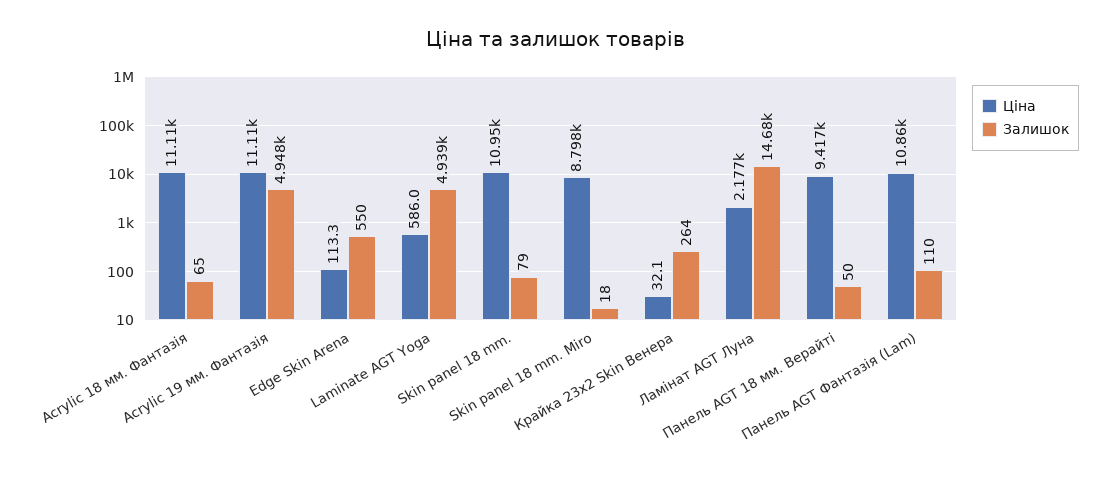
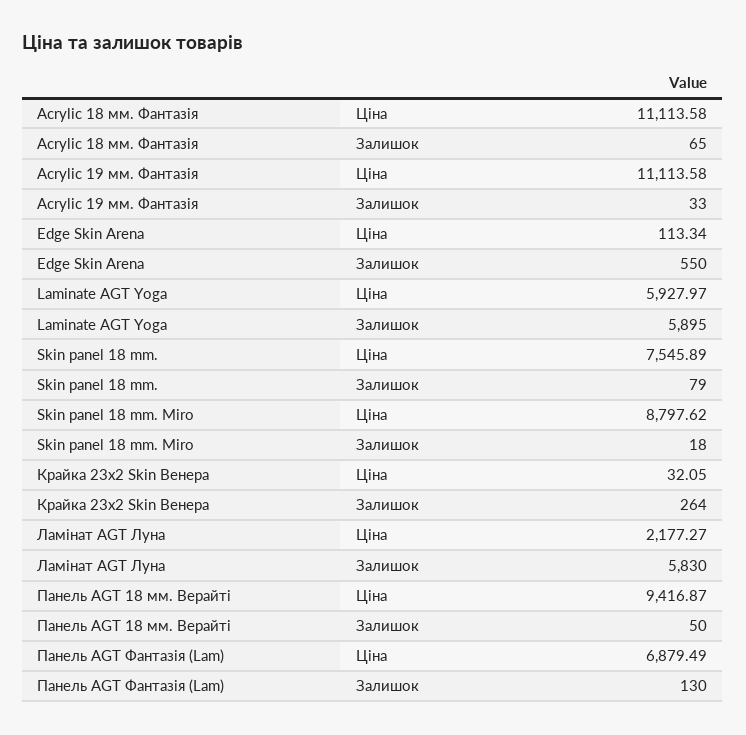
  {
    "Ціна": {
      "Acrylic 18 мм. Фантазія": 11113.58,
      "Acrylic 19 мм. Фантазія": 11113.58,
      "Edge Skin Arena": 113.34,
-     "Laminate AGT Yoga": 586,
+     "Laminate AGT Yoga": 5927.97,
-     "Skin panel 18 mm.": 10950,
+     "Skin panel 18 mm.": 7545.89,
      "Skin panel 18 mm. Miro": 8797.62,
      "Крайка 23x2 Skin Венера": 32.05,
      "Ламінат AGT Луна": 2177.27,
      "Панель AGT 18 мм. Верайті": 9416.87,
-     "Панель AGT Фантазія (Lam)": 10860
+     "Панель AGT Фантазія (Lam)": 6879.49
    },
    "Залишок": {
      "Acrylic 18 мм. Фантазія": 65,
-     "Acrylic 19 мм. Фантазія": 4948,
+     "Acrylic 19 мм. Фантазія": 33,
      "Edge Skin Arena": 550,
-     "Laminate AGT Yoga": 4939,
+     "Laminate AGT Yoga": 5895,
      "Skin panel 18 mm.": 79,
      "Skin panel 18 mm. Miro": 18,
      "Крайка 23x2 Skin Венера": 264,
-     "Ламінат AGT Луна": 14680,
+     "Ламінат AGT Луна": 5830,
      "Панель AGT 18 мм. Верайті": 50,
-     "Панель AGT Фантазія (Lam)": 110
+     "Панель AGT Фантазія (Lam)": 130
    }
  }

